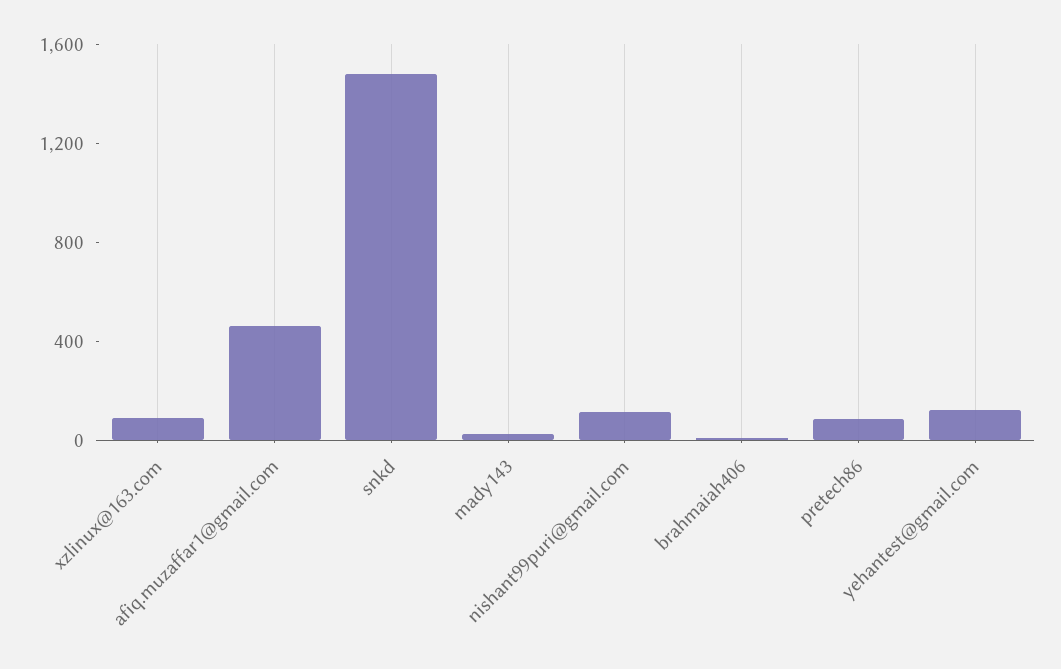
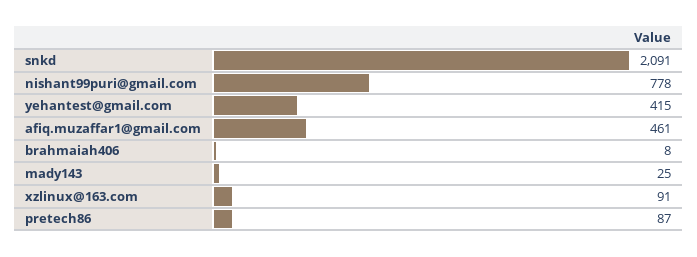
  {
    "xzlinux@163.com": 91,
    "afiq.muzaffar1@gmail.com": 461,
-   "snkd": 1500,
+   "snkd": 2091,
    "mady143": 25,
-   "nishant99puri@gmail.com": 100,
+   "nishant99puri@gmail.com": 778,
    "brahmaiah406": 8,
    "pretech86": 87,
-   "yehantest@gmail.com": 100
+   "yehantest@gmail.com": 415
  }

